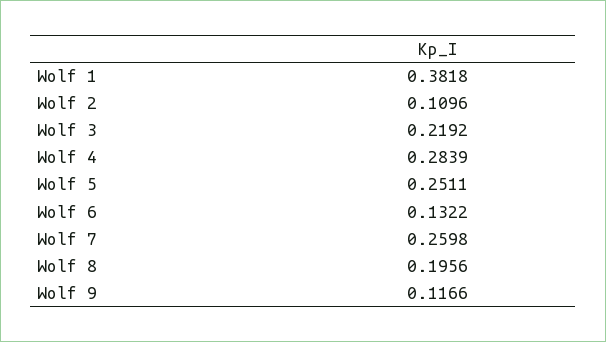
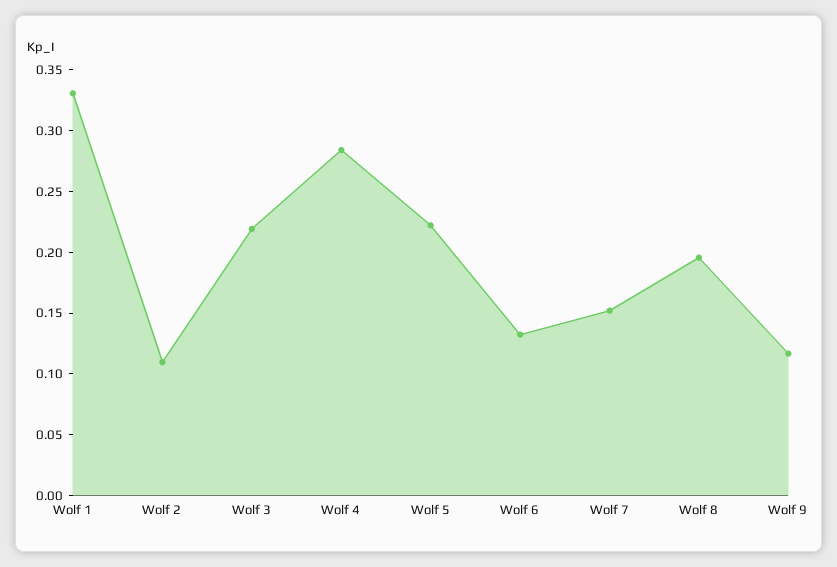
  {
-   "Wolf 1": 0.3818,
+   "Wolf 1": 0.33,
    "Wolf 2": 0.1096,
    "Wolf 3": 0.2192,
    "Wolf 4": 0.2839,
-   "Wolf 5": 0.2511,
+   "Wolf 5": 0.22,
    "Wolf 6": 0.1322,
-   "Wolf 7": 0.2598,
+   "Wolf 7": 0.15,
    "Wolf 8": 0.1956,
    "Wolf 9": 0.1166
  }

